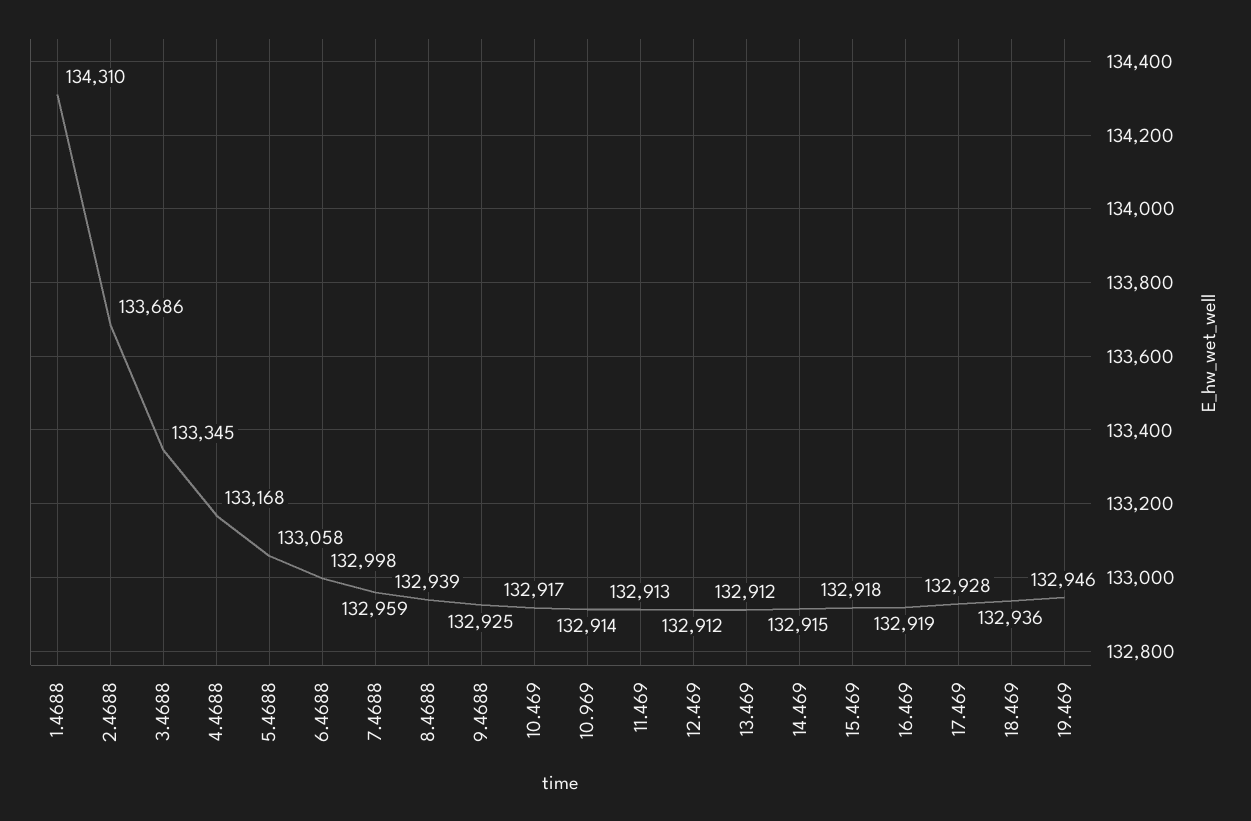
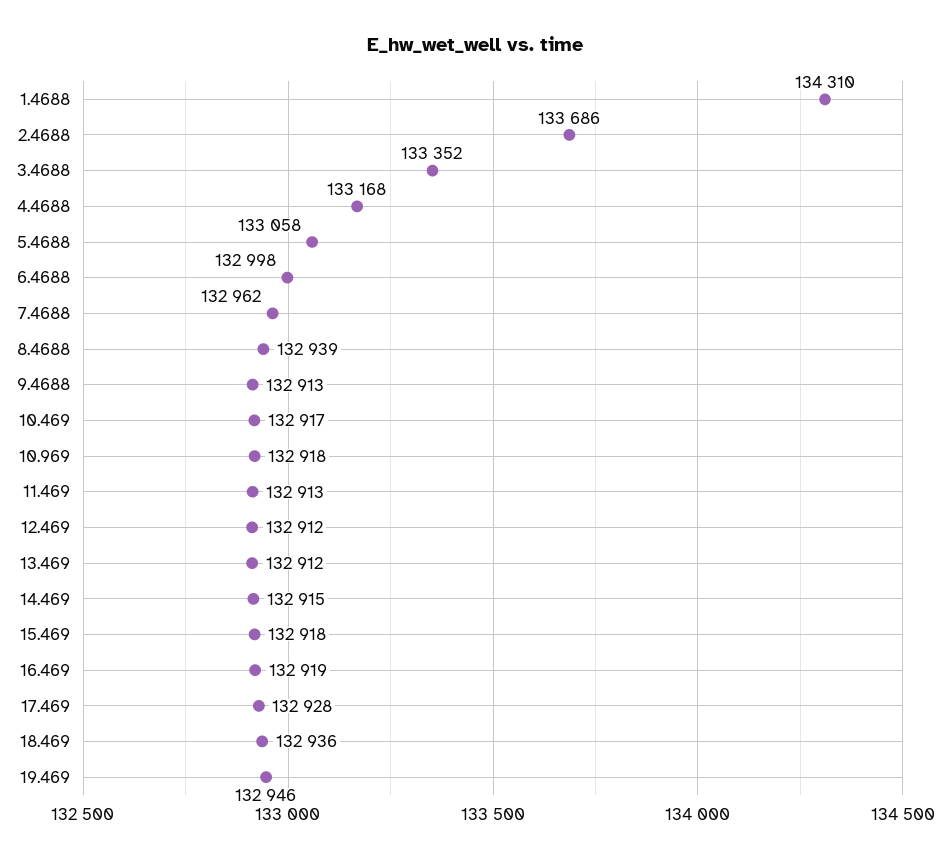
  {
    "1.4688": 134310,
    "2.4688": 133686,
-   "3.4688": 133345,
+   "3.4688": 133352,
    "4.4688": 133168,
    "5.4688": 133058,
    "6.4688": 132998,
-   "7.4688": 132959,
+   "7.4688": 132962,
    "8.4688": 132939,
-   "9.4688": 132925,
+   "9.4688": 132913,
    "10.469": 132917,
-   "10.969": 132914,
+   "10.969": 132918,
    "11.469": 132913,
    "12.469": 132912,
    "13.469": 132912,
    "14.469": 132915,
    "15.469": 132918,
    "16.469": 132919,
    "17.469": 132928,
    "18.469": 132936,
    "19.469": 132946
  }

